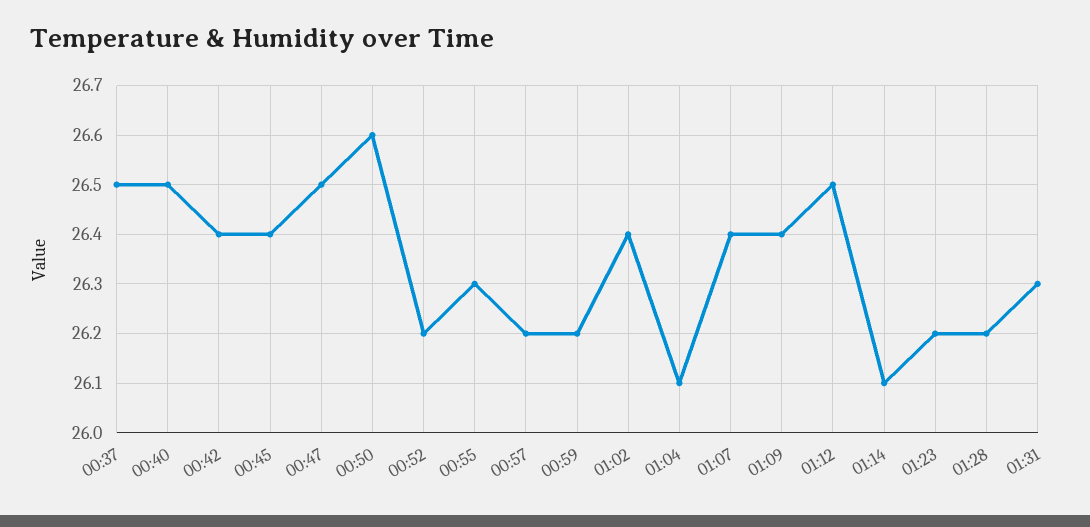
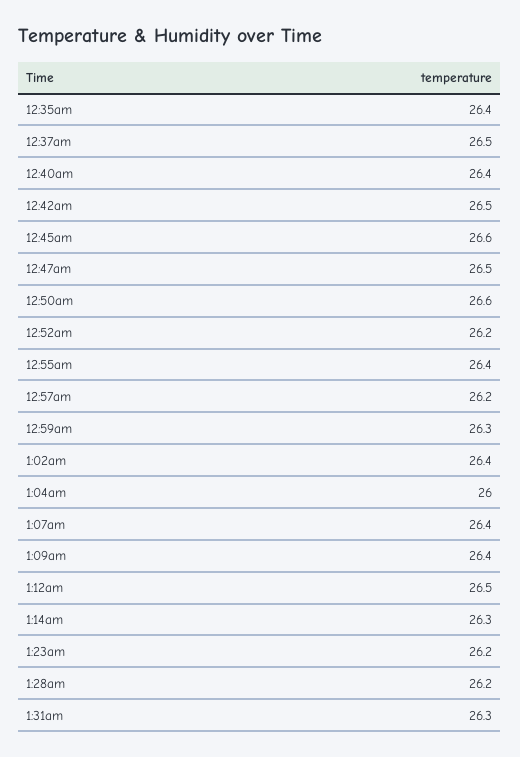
  {
    "00:37": 26.5,
-   "00:40": 26.5,
+   "00:40": 26.4,
-   "00:42": 26.4,
+   "00:42": 26.5,
-   "00:45": 26.4,
+   "00:45": 26.6,
    "00:47": 26.5,
    "00:50": 26.6,
    "00:52": 26.2,
-   "00:55": 26.3,
+   "00:55": 26.4,
    "00:57": 26.2,
-   "00:59": 26.2,
+   "00:59": 26.3,
    "01:02": 26.4,
-   "01:04": 26.1,
+   "01:04": 26,
    "01:07": 26.4,
    "01:09": 26.4,
    "01:12": 26.5,
-   "01:14": 26.1,
+   "01:14": 26.3,
    "01:23": 26.2,
    "01:28": 26.2,
-   "01:31": 26.3
+   "01:31": 26.3,
+   "12:35am": 26.4
  }

